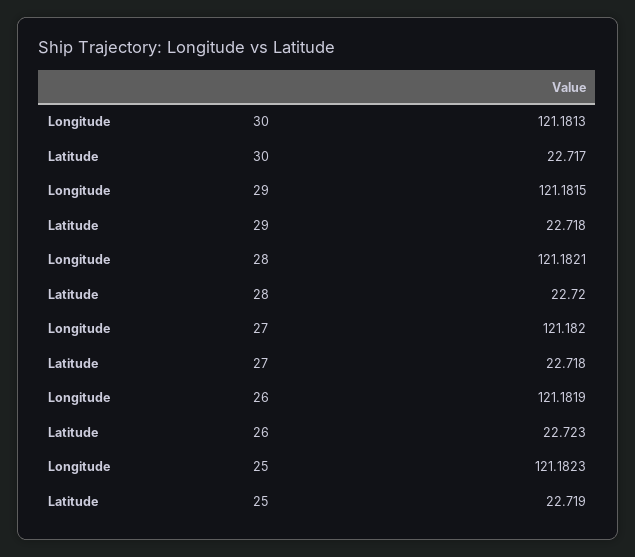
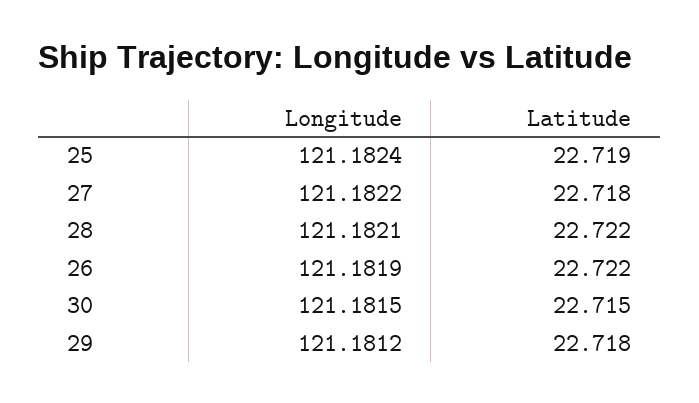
  {
    "Longitude": {
-     "30": 121.1813,
+     "30": 121.1815,
-     "29": 121.1815,
+     "29": 121.1812,
      "28": 121.1821,
-     "27": 121.182,
+     "27": 121.1822,
      "26": 121.1819,
-     "25": 121.1823
+     "25": 121.1824
    },
    "Latitude": {
-     "30": 22.717,
+     "30": 22.715,
      "29": 22.718,
-     "28": 22.72,
+     "28": 22.722,
      "27": 22.718,
-     "26": 22.723,
+     "26": 22.722,
      "25": 22.719
    }
  }

